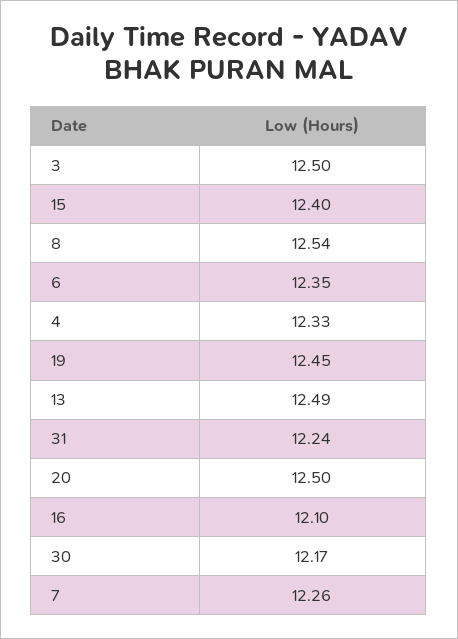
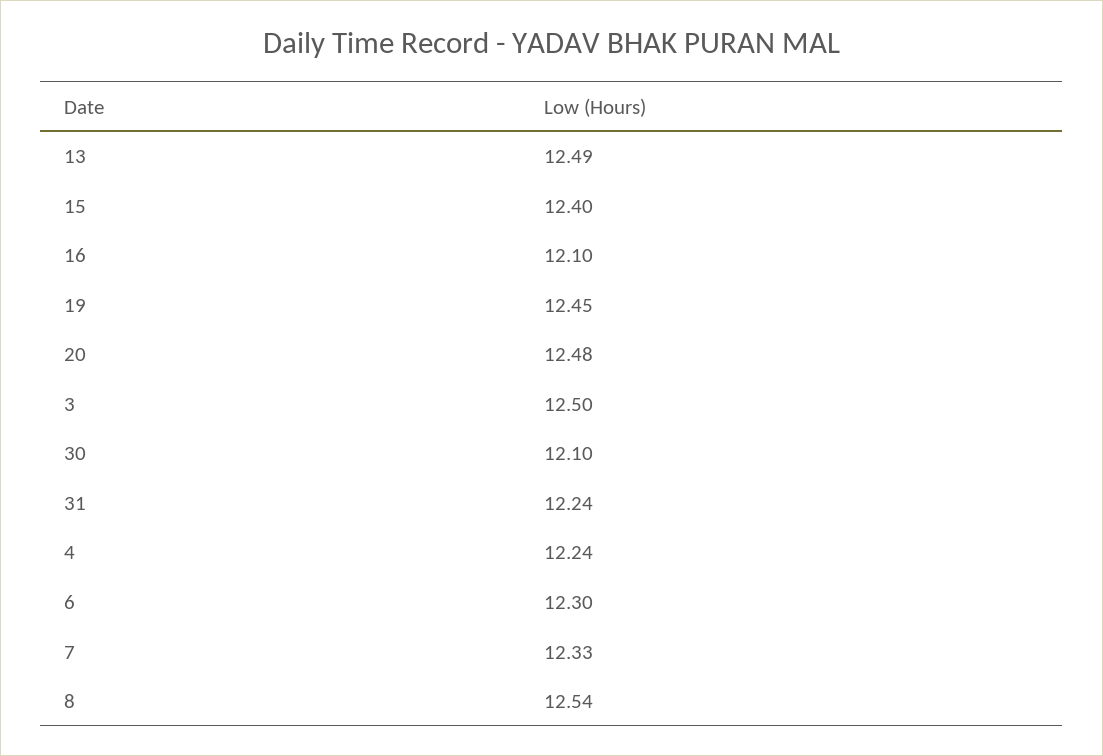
  {
    "3": 12.5,
    "15": 12.4,
    "8": 12.54,
-   "6": 12.35,
+   "6": 12.3,
-   "4": 12.33,
+   "4": 12.24,
    "19": 12.45,
    "13": 12.49,
    "31": 12.24,
-   "20": 12.5,
+   "20": 12.48,
    "16": 12.1,
-   "30": 12.17,
+   "30": 12.1,
-   "7": 12.26
+   "7": 12.33
  }

